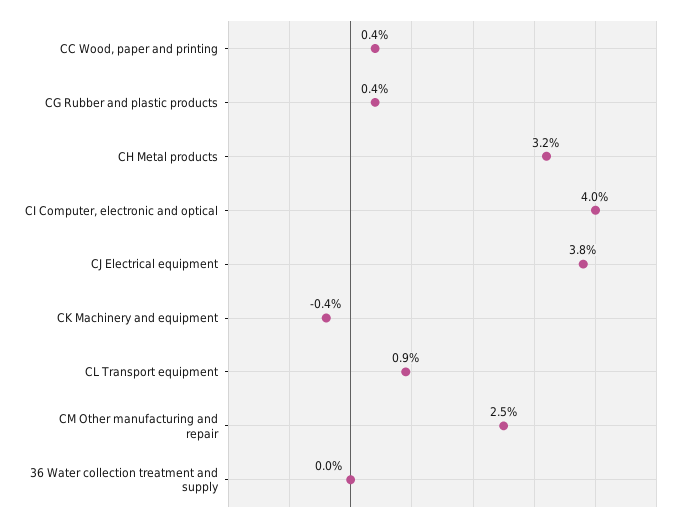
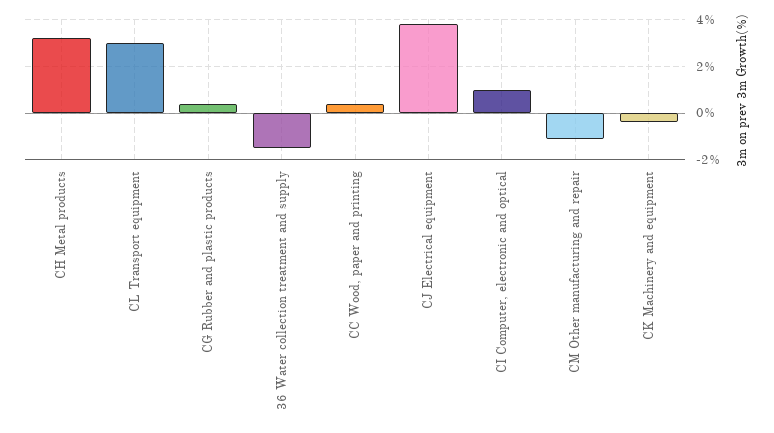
  {
    "CC Wood, paper and printing": 0.4,
    "CG Rubber and plastic products": 0.4,
    "CH Metal products": 3.2,
-   "CI Computer, electronic and optical": 4,
+   "CI Computer, electronic and optical": 1,
    "CJ Electrical equipment": 3.8,
    "CK Machinery and equipment": -0.4,
-   "CL Transport equipment": 0.9,
+   "CL Transport equipment": 3,
-   "CM Other manufacturing and repair": 2.5,
+   "CM Other manufacturing and repair": -1,
-   "36 Water collection treatment and supply": 0
+   "36 Water collection treatment and supply": -1.5
  }

